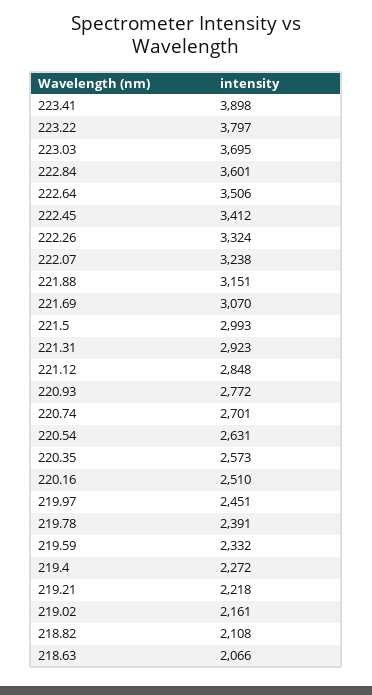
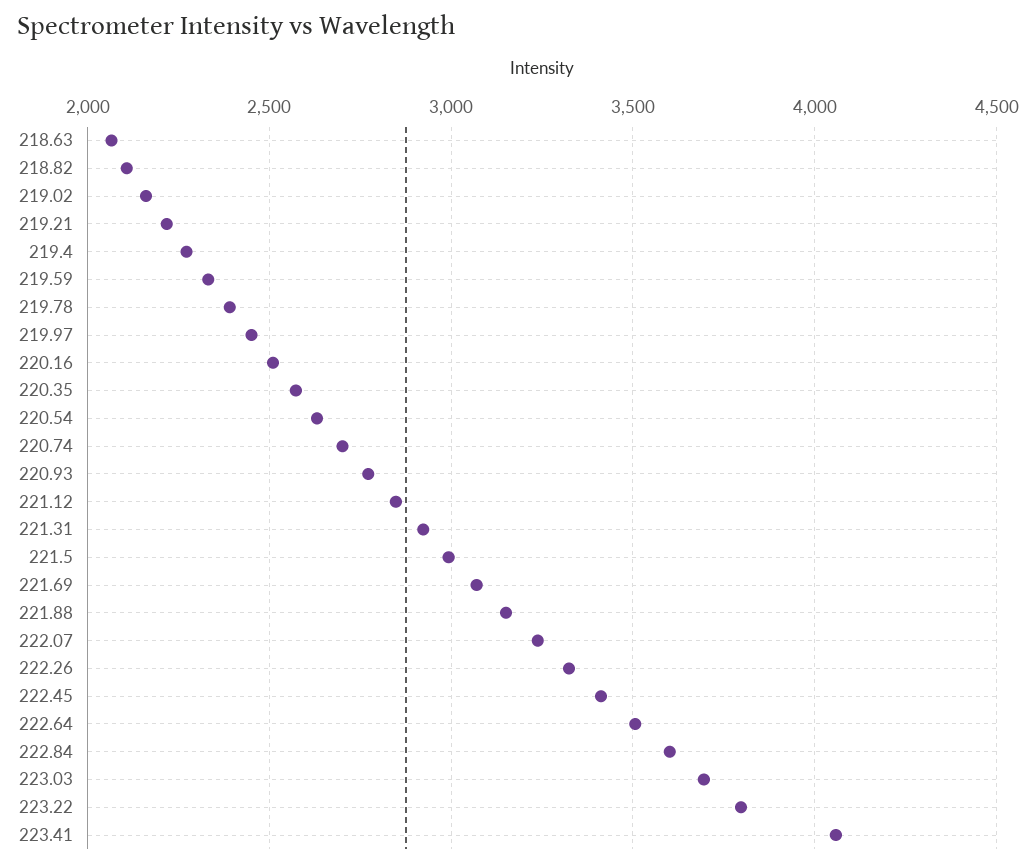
  {
-   "223.41": 3898,
+   "223.41": 4050,
    "223.22": 3797,
    "223.03": 3695,
    "222.84": 3601,
    "222.64": 3506,
    "222.45": 3412,
    "222.26": 3324,
    "222.07": 3238,
    "221.88": 3151,
    "221.69": 3070,
    "221.5": 2993,
    "221.31": 2923,
    "221.12": 2848,
    "220.93": 2772,
    "220.74": 2701,
    "220.54": 2631,
    "220.35": 2573,
    "220.16": 2510,
    "219.97": 2451,
    "219.78": 2391,
    "219.59": 2332,
    "219.4": 2272,
    "219.21": 2218,
    "219.02": 2161,
    "218.82": 2108,
    "218.63": 2066
  }

